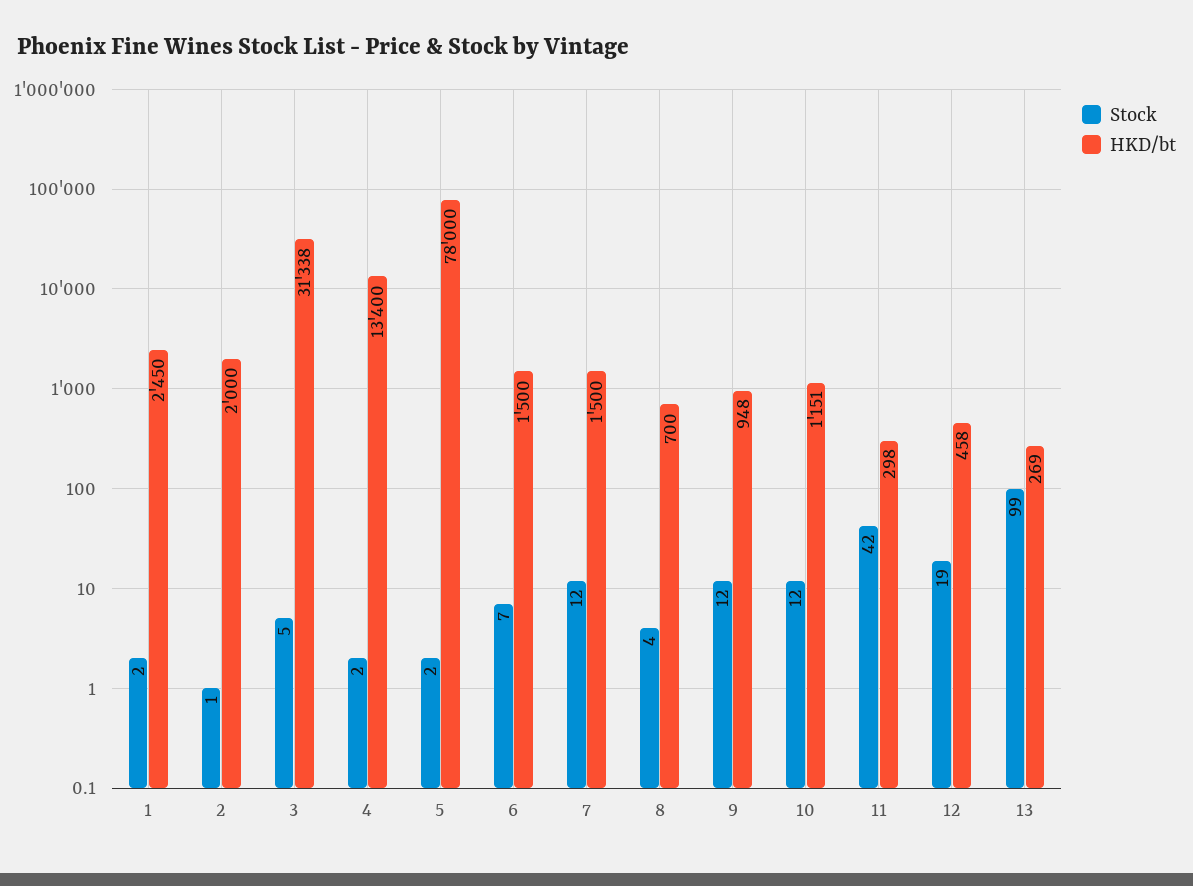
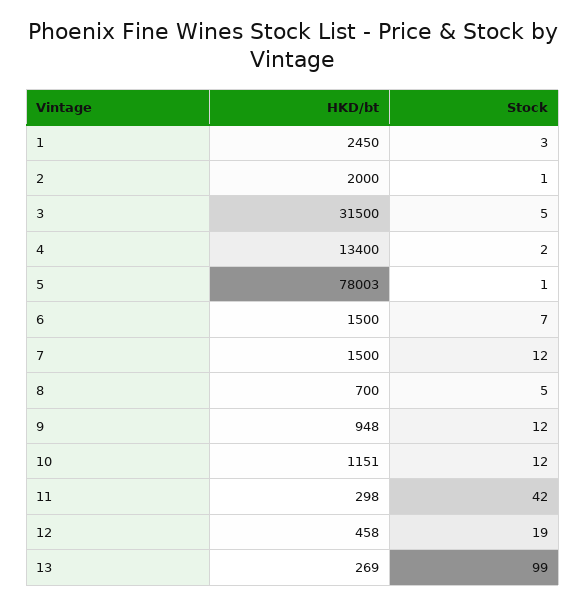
  {
    "Stock": {
-     "1": 2,
+     "1": 3,
      "2": 1,
      "3": 5,
      "4": 2,
-     "5": 2,
+     "5": 1,
      "6": 7,
      "7": 12,
-     "8": 4,
+     "8": 5,
      "9": 12,
      "10": 12,
      "11": 42,
      "12": 19,
      "13": 99
    },
    "HKD/bt": {
      "1": 2450,
      "2": 2000,
-     "3": 31338,
+     "3": 31500,
      "4": 13400,
-     "5": 78000,
+     "5": 78003,
      "6": 1500,
      "7": 1500,
      "8": 700,
      "9": 948,
      "10": 1151,
      "11": 298,
      "12": 458,
      "13": 269
    }
  }

